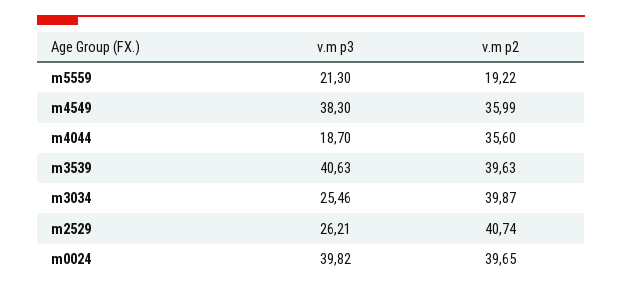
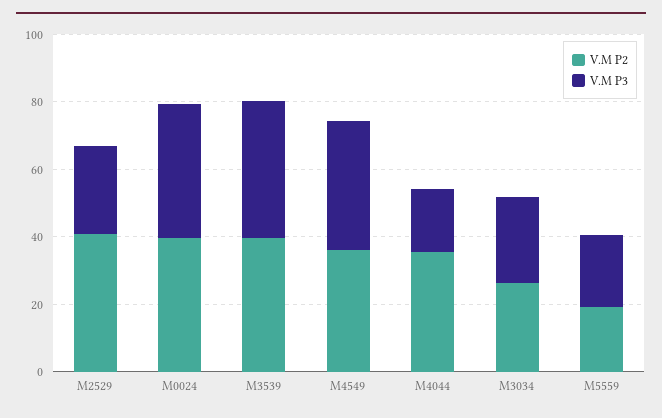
  {
    "v.m p3": {
      "m5559": 21.3,
      "m4549": 38.3,
      "m4044": 18.7,
      "m3539": 40.63,
      "m3034": 25.46,
      "m2529": 26.21,
      "m0024": 39.82
    },
    "v.m p2": {
      "m5559": 19.22,
      "m4549": 35.99,
      "m4044": 35.6,
      "m3539": 39.63,
-     "m3034": 39.87,
+     "m3034": 25,
      "m2529": 40.74,
      "m0024": 39.65
    }
  }

